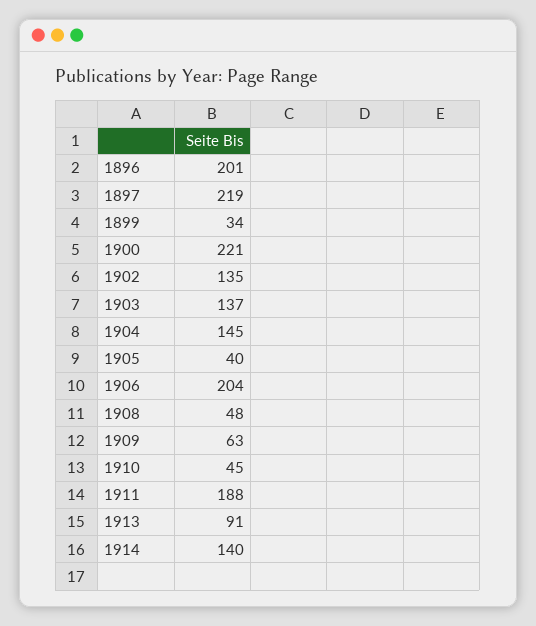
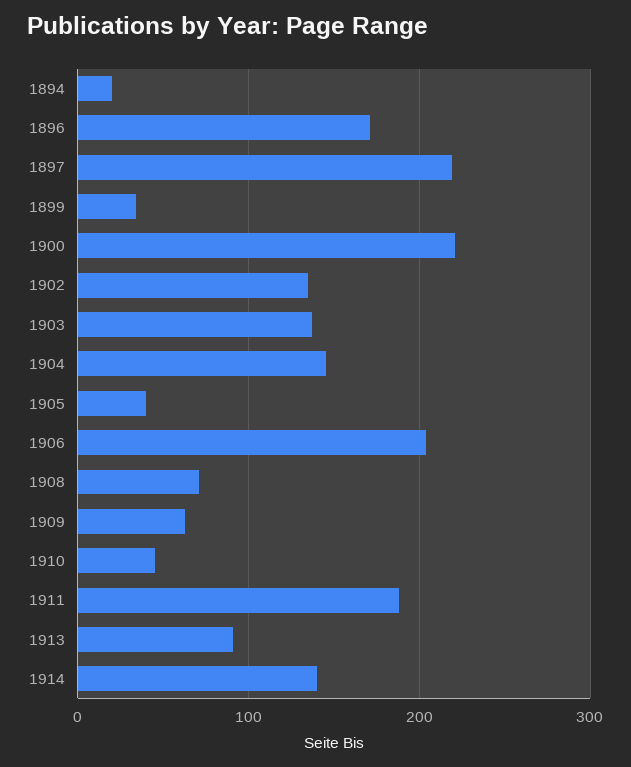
  {
-   "1896": 201,
+   "1896": 170,
    "1897": 219,
    "1899": 34,
    "1900": 221,
    "1902": 135,
    "1903": 137,
    "1904": 145,
    "1905": 40,
    "1906": 204,
-   "1908": 48,
+   "1908": 70,
    "1909": 63,
    "1910": 45,
    "1911": 188,
    "1913": 91,
-   "1914": 140
+   "1914": 140,
+   "1894": 20
  }

